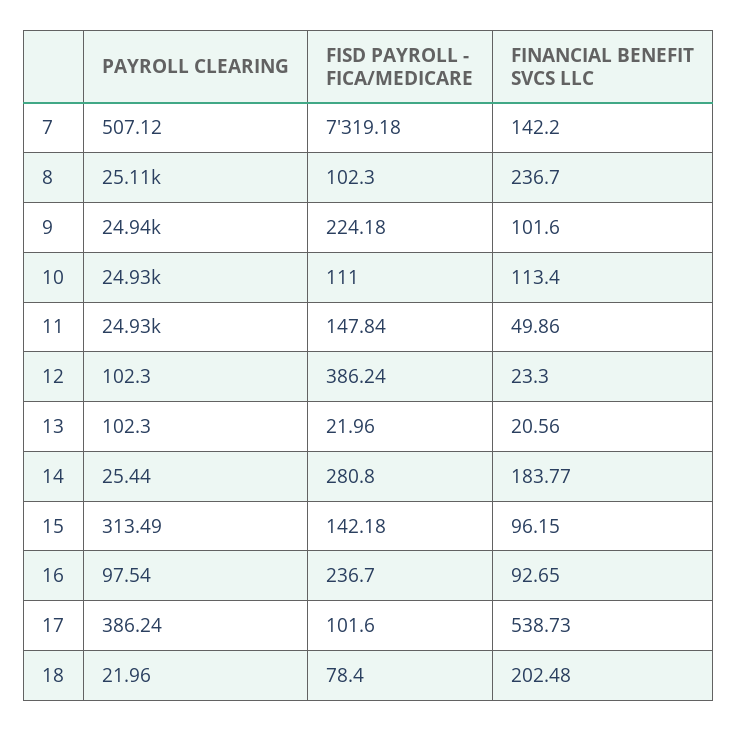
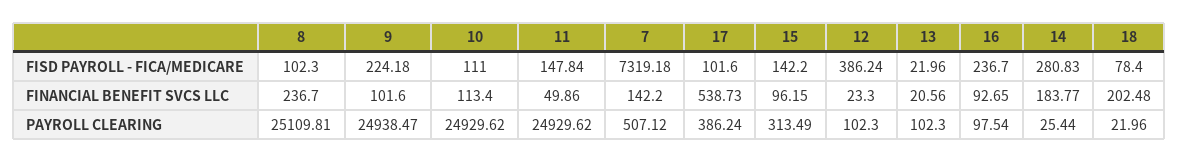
  {
    "PAYROLL CLEARING": {
      "7": 507.12,
      "8": 25109.81,
      "9": 24938.47,
      "10": 24929.62,
      "11": 24929.62,
      "12": 102.3,
      "13": 102.3,
      "14": 25.44,
      "15": 313.49,
      "16": 97.54,
      "17": 386.24,
      "18": 21.96
    },
    "FISD PAYROLL - FICA/MEDICARE": {
      "7": 7319.18,
      "8": 102.3,
      "9": 224.18,
      "10": 111,
      "11": 147.84,
      "12": 386.24,
      "13": 21.96,
-     "14": 280.8,
+     "14": 280.83,
-     "15": 142.18,
+     "15": 142.2,
      "16": 236.7,
      "17": 101.6,
      "18": 78.4
    },
    "FINANCIAL BENEFIT SVCS LLC": {
      "7": 142.2,
      "8": 236.7,
      "9": 101.6,
      "10": 113.4,
      "11": 49.86,
      "12": 23.3,
      "13": 20.56,
      "14": 183.77,
      "15": 96.15,
      "16": 92.65,
      "17": 538.73,
      "18": 202.48
    }
  }

